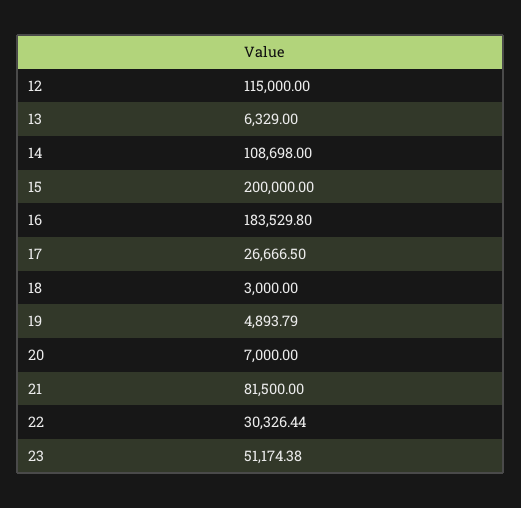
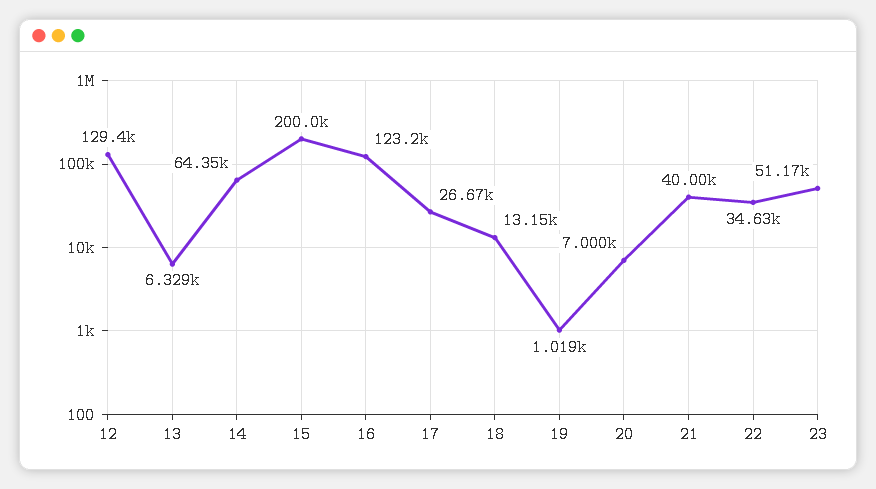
  {
-   "12": 115000,
+   "12": 129400,
    "13": 6329,
-   "14": 108698,
+   "14": 64350,
    "15": 200000,
-   "16": 183529.8,
+   "16": 123200,
    "17": 26666.5,
-   "18": 3000,
+   "18": 13150,
-   "19": 4893.79,
+   "19": 1019,
    "20": 7000,
-   "21": 81500,
+   "21": 40000,
-   "22": 30326.44,
+   "22": 34630,
    "23": 51174.38
  }

